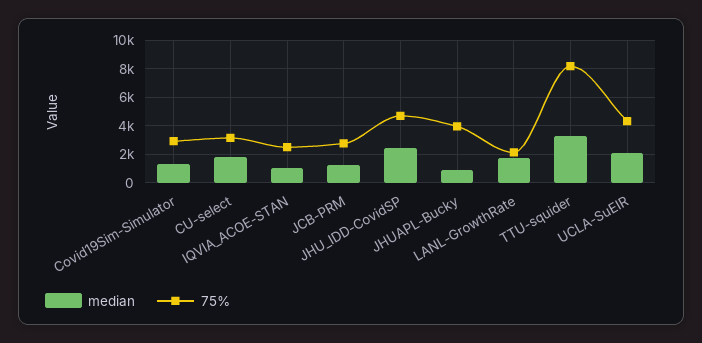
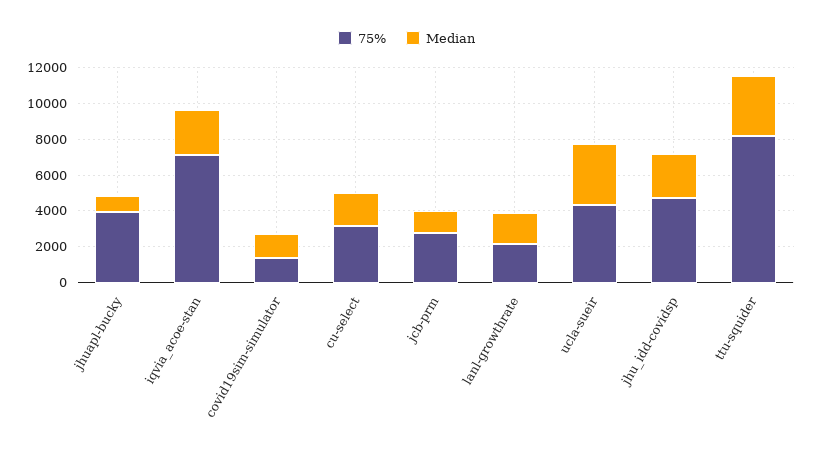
  {
    "median": {
      "Covid19Sim-Simulator": 1500,
      "CU-select": 2000,
-     "IQVIA_ACOE-STAN": 1000,
+     "IQVIA_ACOE-STAN": 2500,
      "JCB-PRM": 1000,
      "JHU_IDD-CovidSP": 2500,
      "JHUAPL-Bucky": 1000,
      "LANL-GrowthRate": 1500,
      "TTU-squider": 3500,
-     "UCLA-SuEIR": 2000
+     "UCLA-SuEIR": 3500
    },
    "75%": {
-     "Covid19Sim-Simulator": 3000,
+     "Covid19Sim-Simulator": 1500,
      "CU-select": 3000,
-     "IQVIA_ACOE-STAN": 2500,
+     "IQVIA_ACOE-STAN": 7000,
      "JCB-PRM": 3000,
      "JHU_IDD-CovidSP": 4500,
      "JHUAPL-Bucky": 4000,
      "LANL-GrowthRate": 2000,
      "TTU-squider": 8000,
      "UCLA-SuEIR": 4500
    }
  }

